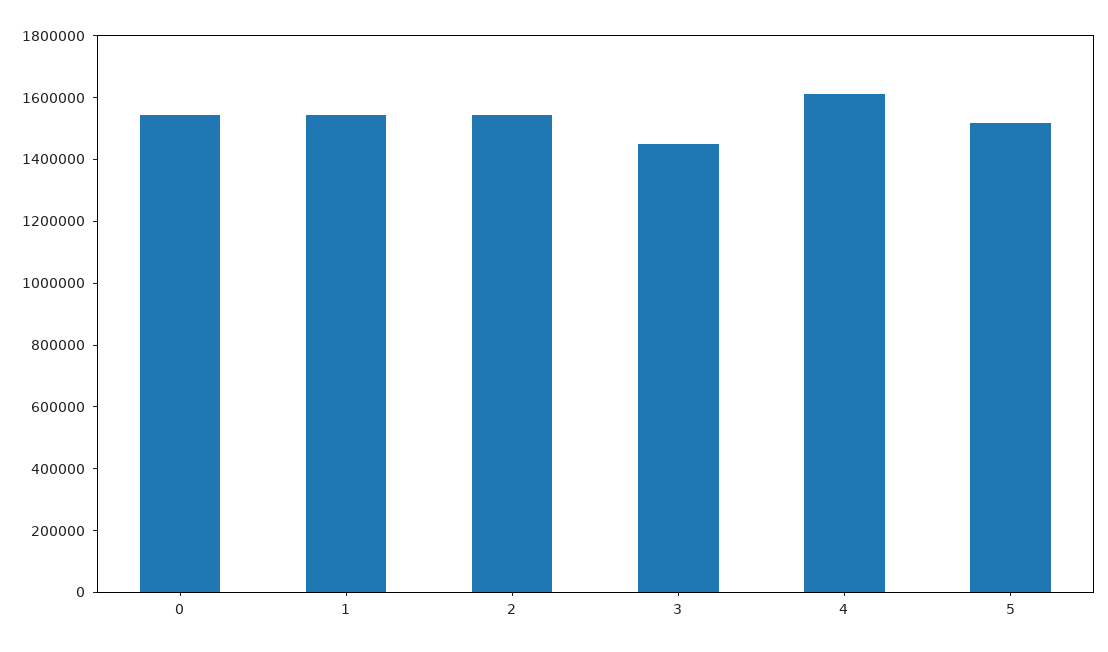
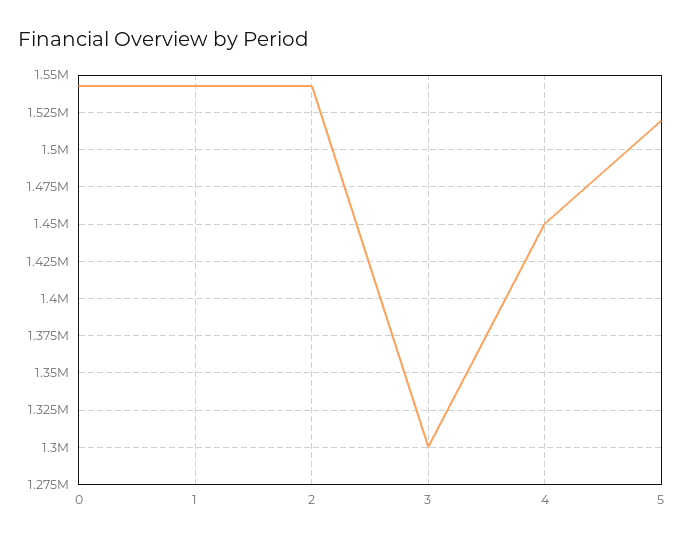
  {
    "0": 1545000,
    "1": 1545000,
    "2": 1545000,
-   "3": 1450000,
+   "3": 1300000,
-   "4": 1600000,
+   "4": 1450000,
    "5": 1520000
  }

